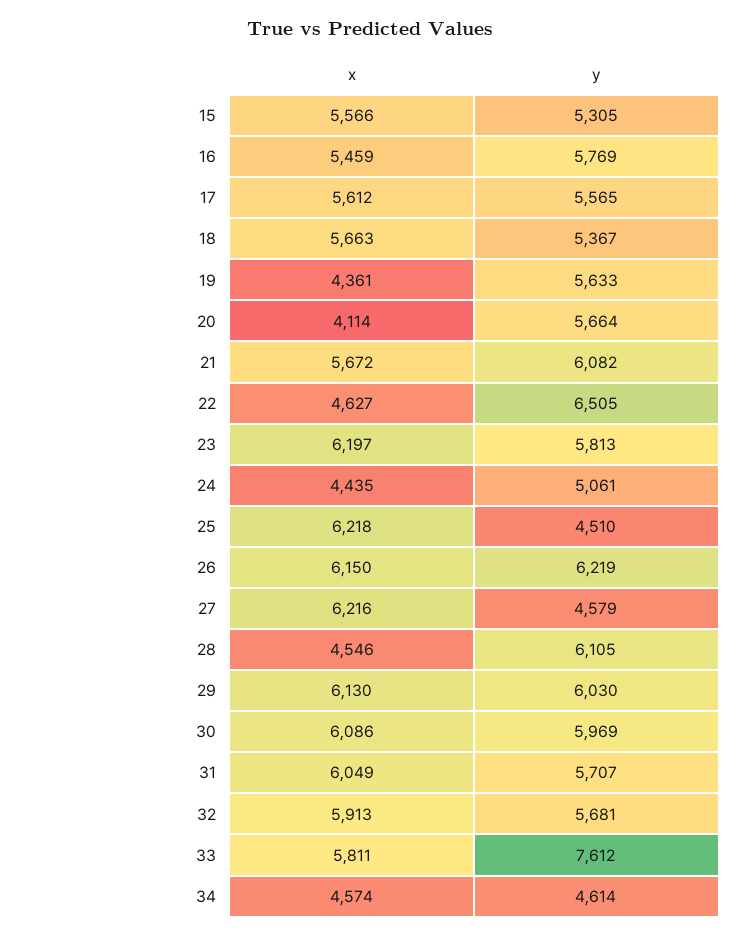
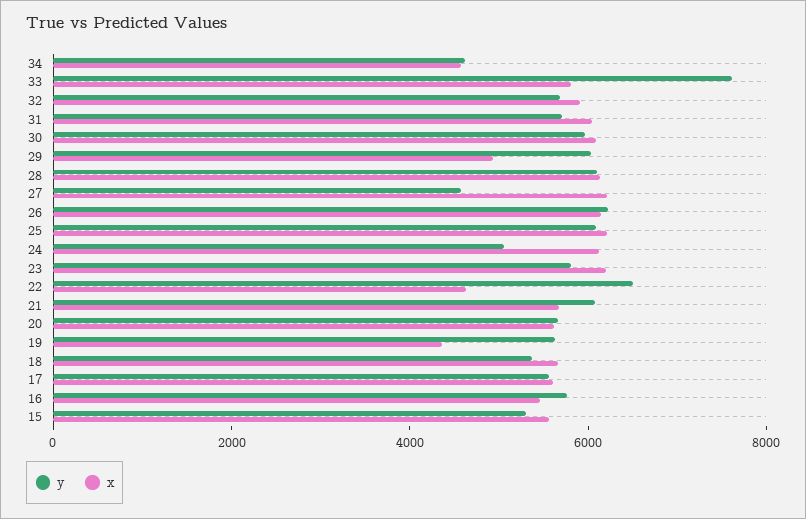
  {
    "x": {
      "15": 5566,
      "16": 5459,
      "17": 5612,
      "18": 5663,
      "19": 4361,
-     "20": 4114,
+     "20": 5500,
      "21": 5672,
      "22": 4627,
      "23": 6197,
-     "24": 4435,
+     "24": 6000,
      "25": 6218,
      "26": 6150,
      "27": 6216,
-     "28": 4546,
+     "28": 6000,
-     "29": 6130,
+     "29": 5000,
      "30": 6086,
      "31": 6049,
      "32": 5913,
      "33": 5811,
      "34": 4574
    },
    "y": {
      "15": 5305,
      "16": 5769,
      "17": 5565,
      "18": 5367,
      "19": 5633,
      "20": 5664,
      "21": 6082,
      "22": 6505,
      "23": 5813,
      "24": 5061,
-     "25": 4510,
+     "25": 6000,
      "26": 6219,
      "27": 4579,
      "28": 6105,
      "29": 6030,
      "30": 5969,
      "31": 5707,
      "32": 5681,
      "33": 7612,
      "34": 4614
    }
  }

